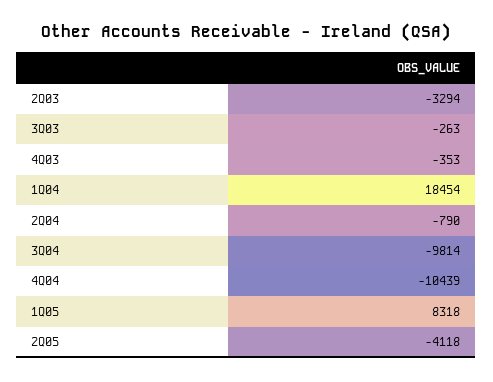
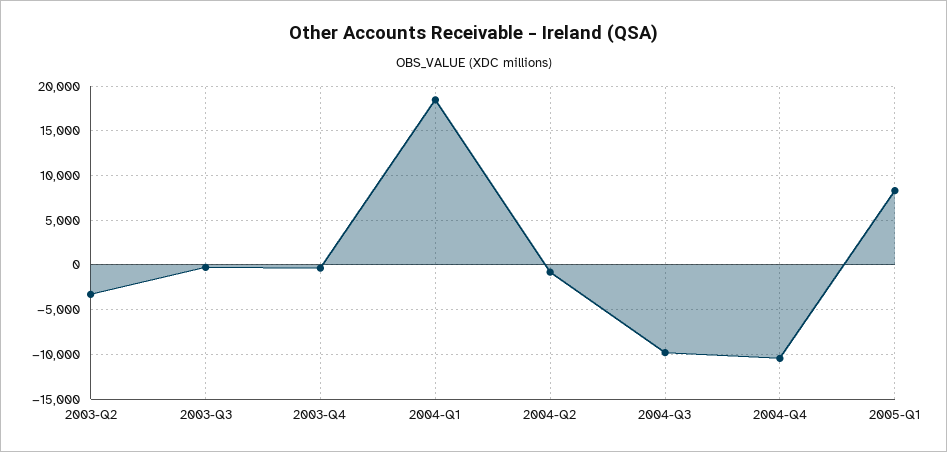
  {
    "2Q03": -3294,
    "3Q03": -263,
    "4Q03": -353,
    "1Q04": 18454,
    "2Q04": -790,
    "3Q04": -9814,
    "4Q04": -10439,
-   "1Q05": 8318,
+   "1Q05": 8318
-   "2Q05": -4118
  }

